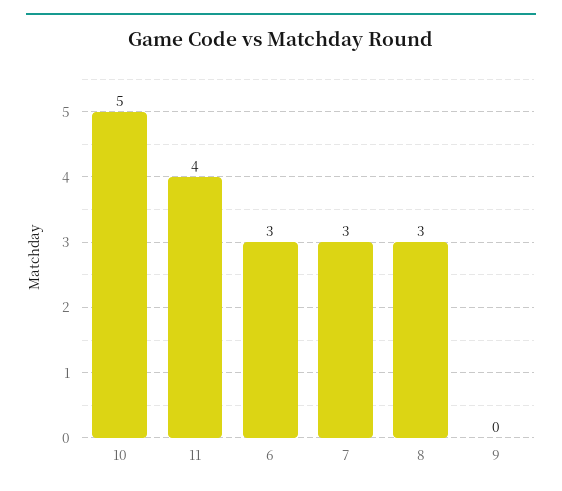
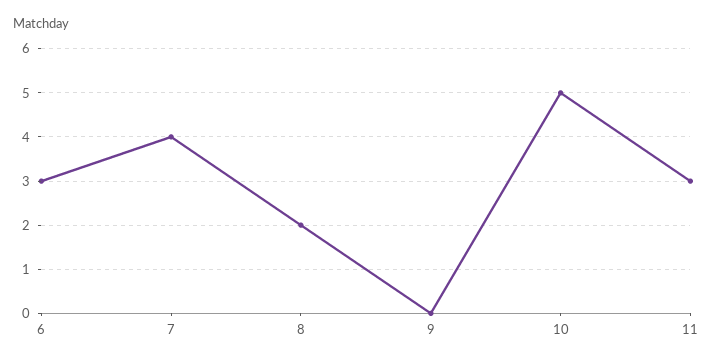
  {
    "10": 5,
-   "11": 4,
+   "11": 3,
    "6": 3,
-   "7": 3,
+   "7": 4,
-   "8": 3,
+   "8": 2,
    "9": 0
  }

